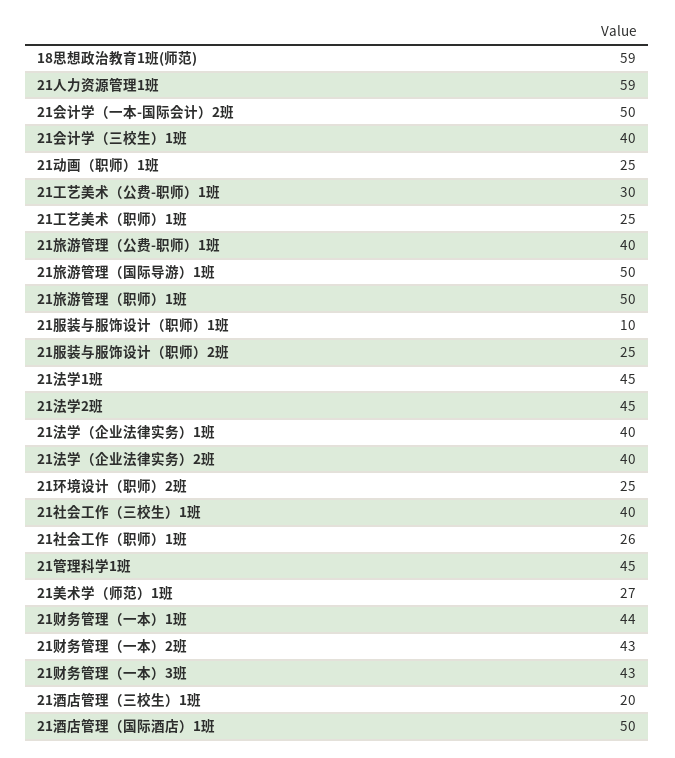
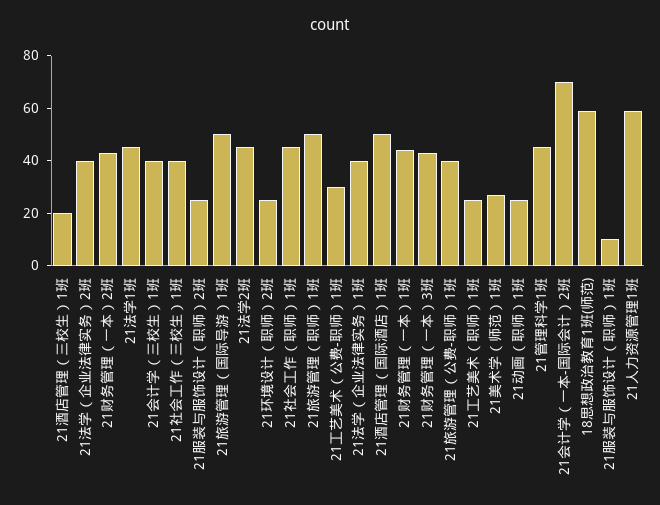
  {
    "18思想政治教育1班(师范)": 59,
    "21人力资源管理1班": 59,
-   "21会计学（一本-国际会计）2班": 50,
+   "21会计学（一本-国际会计）2班": 70,
    "21会计学（三校生）1班": 40,
    "21动画（职师）1班": 25,
    "21工艺美术（公费-职师）1班": 30,
    "21工艺美术（职师）1班": 25,
    "21旅游管理（公费-职师）1班": 40,
    "21旅游管理（国际导游）1班": 50,
    "21旅游管理（职师）1班": 50,
    "21服装与服饰设计（职师）1班": 10,
    "21服装与服饰设计（职师）2班": 25,
    "21法学1班": 45,
    "21法学2班": 45,
    "21法学（企业法律实务）1班": 40,
    "21法学（企业法律实务）2班": 40,
    "21环境设计（职师）2班": 25,
    "21社会工作（三校生）1班": 40,
-   "21社会工作（职师）1班": 26,
+   "21社会工作（职师）1班": 45,
    "21管理科学1班": 45,
    "21美术学（师范）1班": 27,
    "21财务管理（一本）1班": 44,
    "21财务管理（一本）2班": 43,
    "21财务管理（一本）3班": 43,
    "21酒店管理（三校生）1班": 20,
    "21酒店管理（国际酒店）1班": 50
  }

